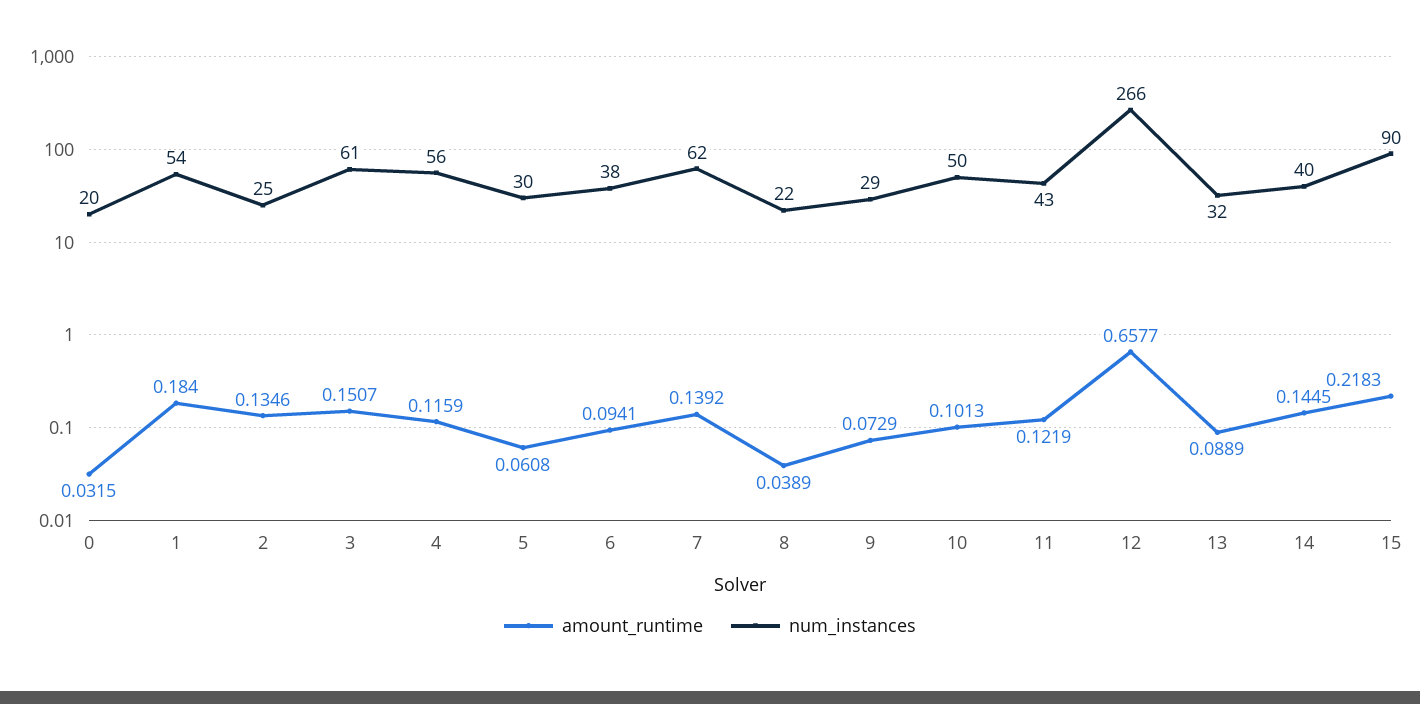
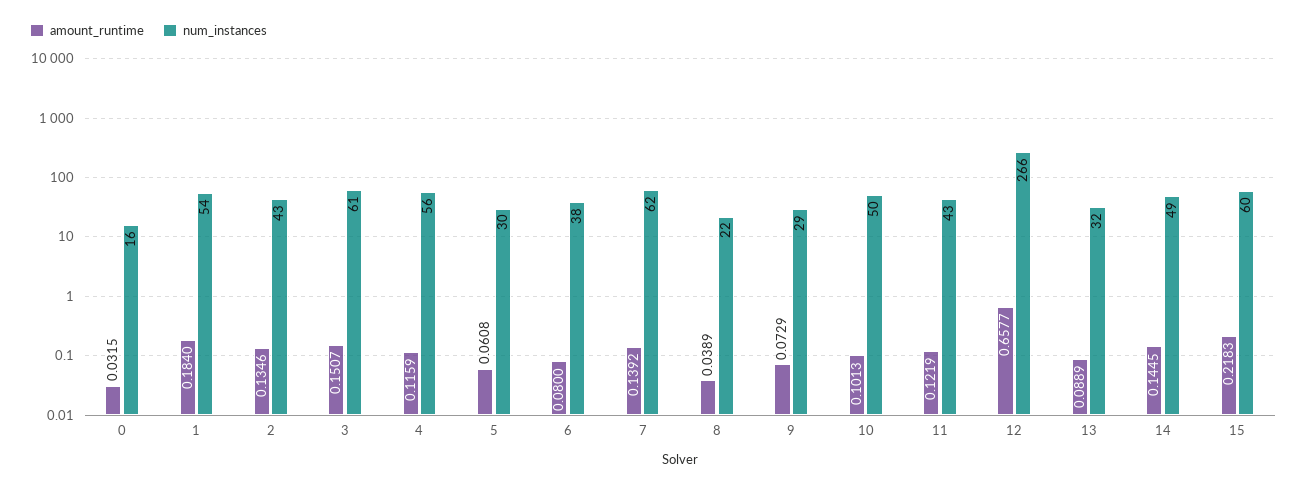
  {
    "amount_runtime": {
      "0": 0.0315,
      "1": 0.184,
      "2": 0.1346,
      "3": 0.1507,
      "4": 0.1159,
      "5": 0.0608,
-     "6": 0.0941,
+     "6": 0.08,
      "7": 0.1392,
      "8": 0.0389,
      "9": 0.0729,
      "10": 0.1013,
      "11": 0.1219,
      "12": 0.6577,
      "13": 0.0889,
      "14": 0.1445,
      "15": 0.2183
    },
    "num_instances": {
-     "0": 20,
+     "0": 16,
      "1": 54,
-     "2": 25,
+     "2": 43,
      "3": 61,
      "4": 56,
      "5": 30,
      "6": 38,
      "7": 62,
      "8": 22,
      "9": 29,
      "10": 50,
      "11": 43,
      "12": 266,
      "13": 32,
-     "14": 40,
+     "14": 49,
-     "15": 90
+     "15": 60
    }
  }

